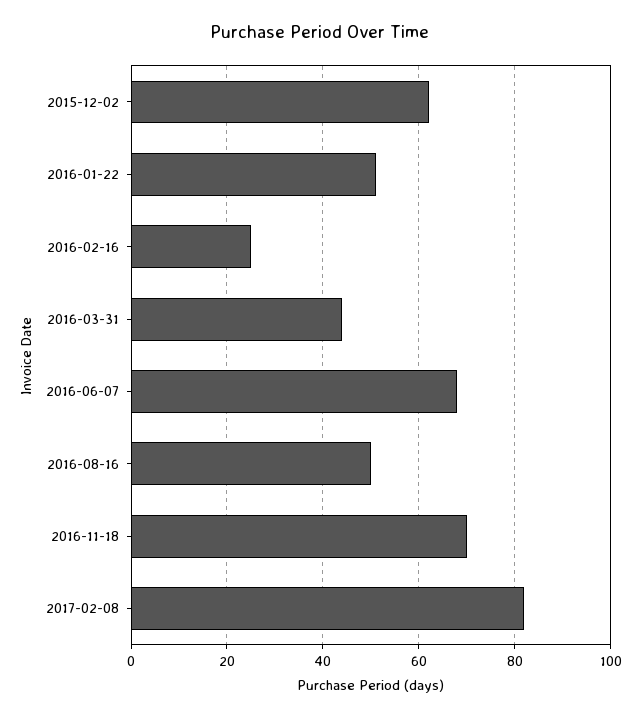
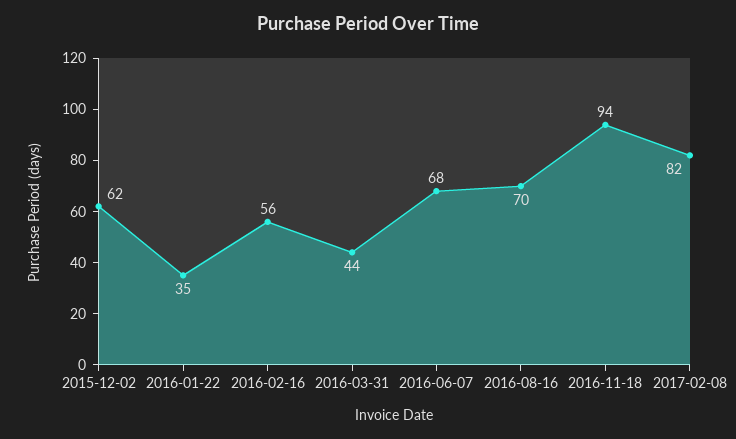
  {
    "2015-12-02": 62,
-   "2016-01-22": 50,
+   "2016-01-22": 35,
-   "2016-02-16": 25,
+   "2016-02-16": 56,
    "2016-03-31": 44,
    "2016-06-07": 68,
-   "2016-08-16": 50,
+   "2016-08-16": 70,
-   "2016-11-18": 70,
+   "2016-11-18": 94,
    "2017-02-08": 82
  }

